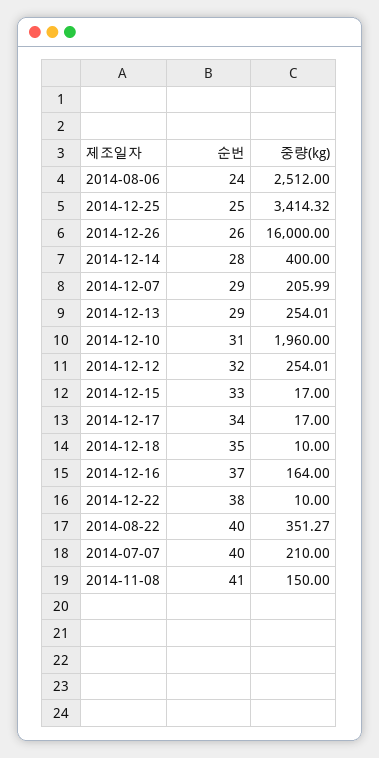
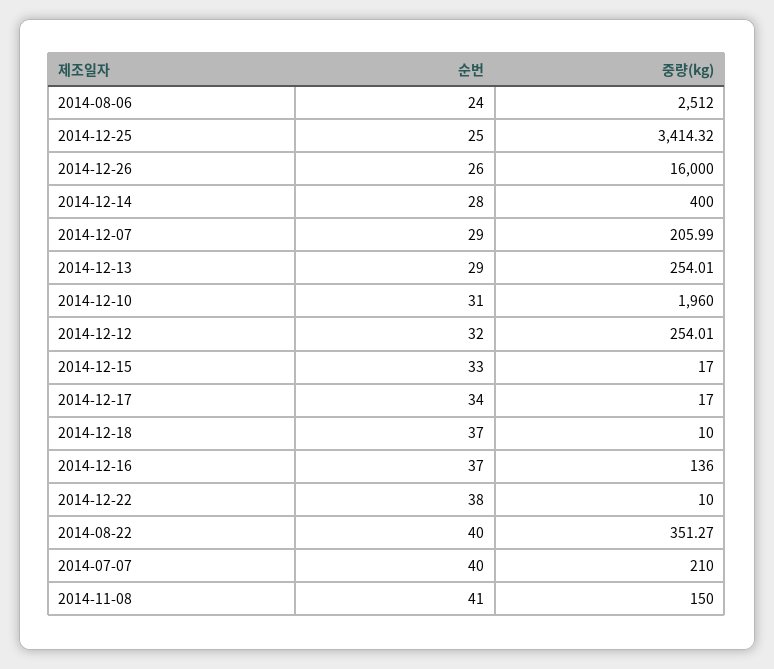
  {
    "순번": {
      "2014-08-06": 24,
      "2014-12-25": 25,
      "2014-12-26": 26,
      "2014-12-14": 28,
      "2014-12-07": 29,
      "2014-12-13": 29,
      "2014-12-10": 31,
      "2014-12-12": 32,
      "2014-12-15": 33,
      "2014-12-17": 34,
-     "2014-12-18": 35,
+     "2014-12-18": 37,
      "2014-12-16": 37,
      "2014-12-22": 38,
      "2014-08-22": 40,
      "2014-07-07": 40,
      "2014-11-08": 41
    },
    "중량(kg)": {
      "2014-08-06": 2512,
      "2014-12-25": 3414.32,
      "2014-12-26": 16000,
      "2014-12-14": 400,
      "2014-12-07": 205.99,
      "2014-12-13": 254.01,
      "2014-12-10": 1960,
      "2014-12-12": 254.01,
      "2014-12-15": 17,
      "2014-12-17": 17,
      "2014-12-18": 10,
-     "2014-12-16": 164,
+     "2014-12-16": 136,
      "2014-12-22": 10,
      "2014-08-22": 351.27,
      "2014-07-07": 210,
      "2014-11-08": 150
    }
  }

